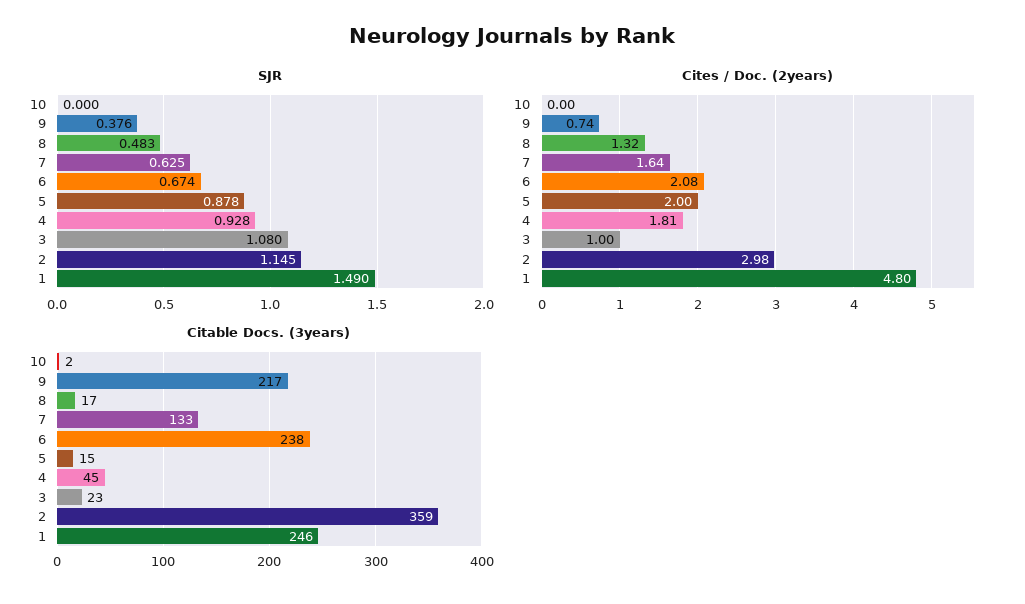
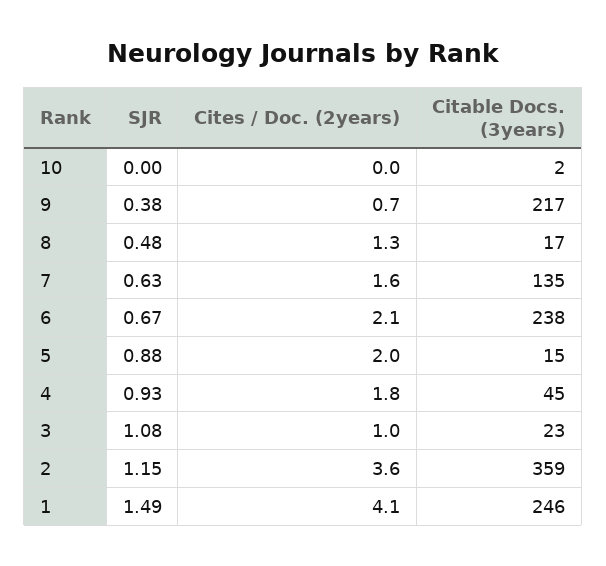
  {
    "SJR": {
      "10": 0,
      "9": 0.376,
      "8": 0.483,
      "7": 0.625,
      "6": 0.674,
      "5": 0.878,
      "4": 0.928,
      "3": 1.08,
      "2": 1.145,
      "1": 1.49
    },
    "Cites / Doc. (2years)": {
      "10": 0,
      "9": 0.74,
      "8": 1.32,
      "7": 1.64,
      "6": 2.08,
      "5": 2,
      "4": 1.81,
      "3": 1,
-     "2": 2.98,
+     "2": 3.6,
-     "1": 4.8
+     "1": 4.1
    },
    "Citable Docs. (3years)": {
      "10": 2,
      "9": 217,
      "8": 17,
-     "7": 133,
+     "7": 135,
      "6": 238,
      "5": 15,
      "4": 45,
      "3": 23,
      "2": 359,
      "1": 246
    }
  }

